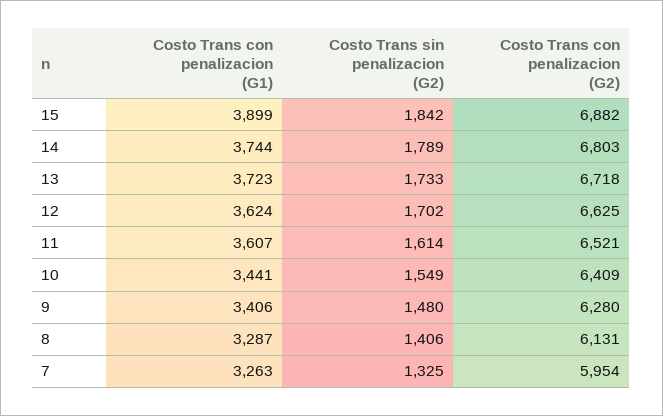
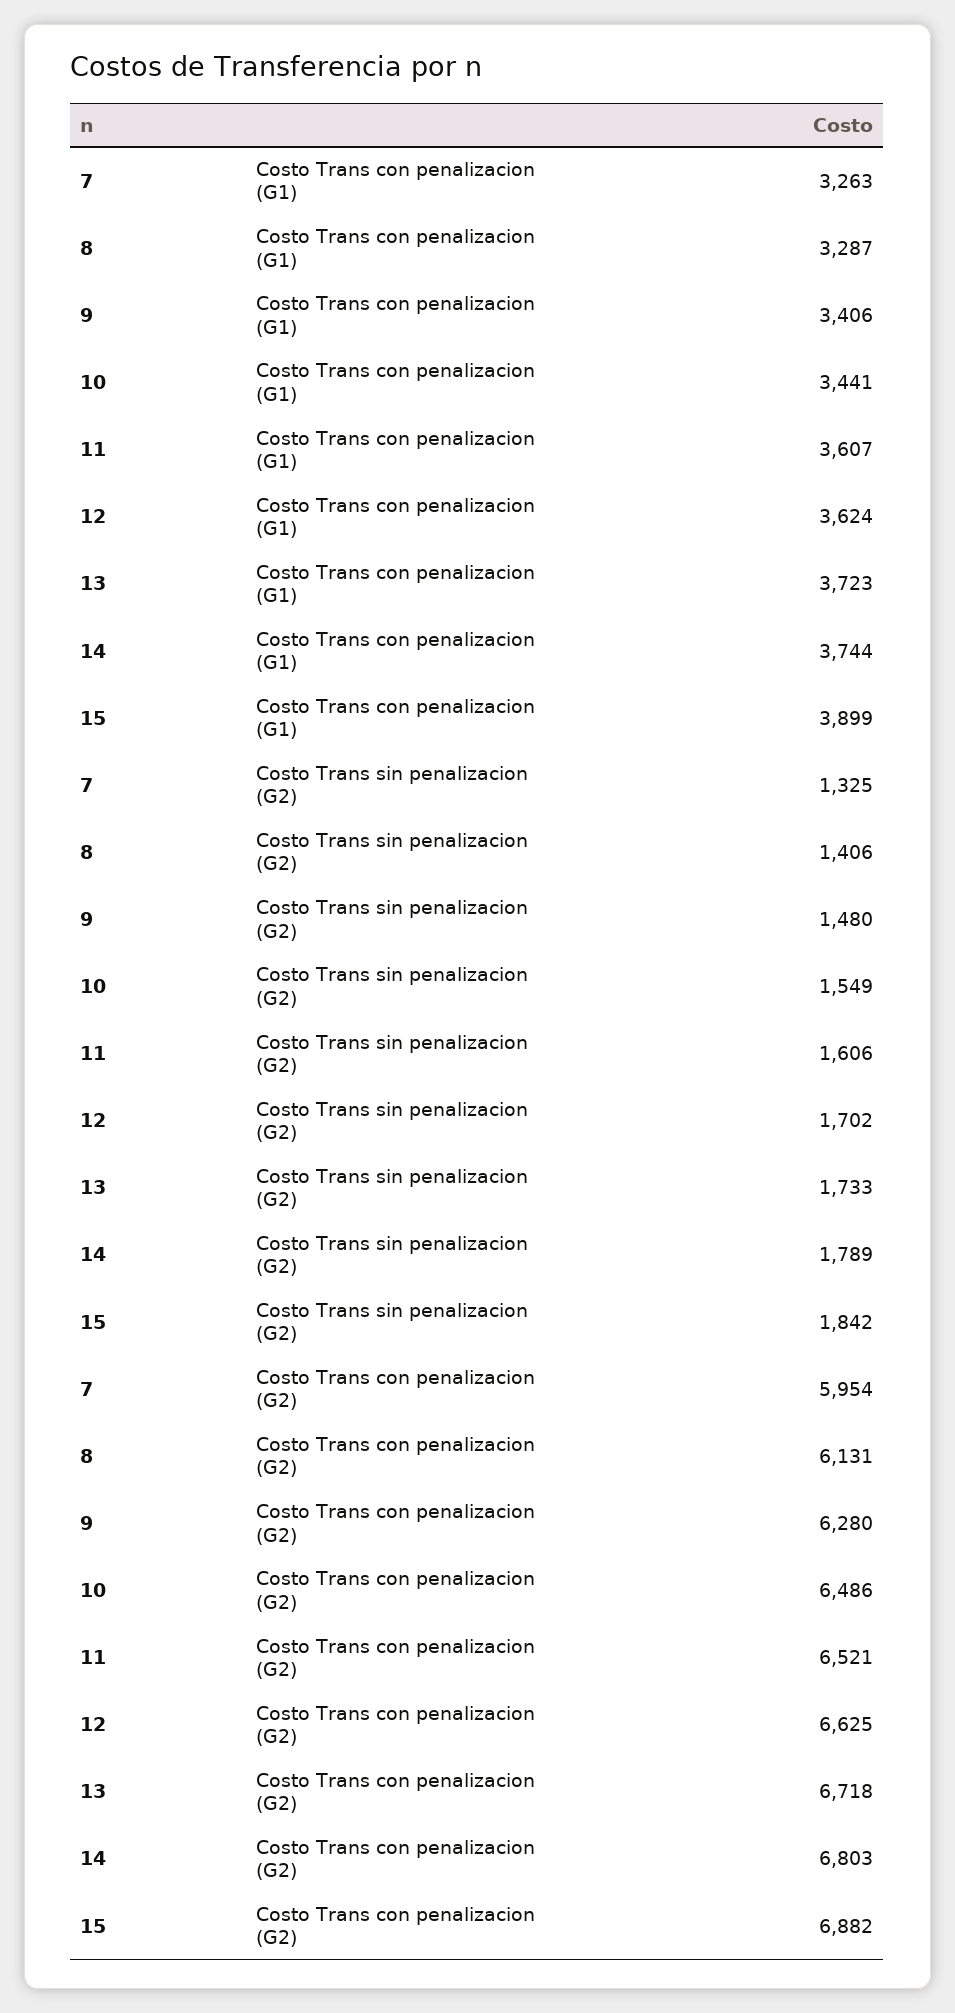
  {
    "Costo Trans con penalizacion (G1)": {
      "15": 3899,
      "14": 3744,
      "13": 3723,
      "12": 3624,
      "11": 3607,
      "10": 3441,
      "9": 3406,
      "8": 3287,
      "7": 3263
    },
    "Costo Trans sin penalizacion (G2)": {
      "15": 1842,
      "14": 1789,
      "13": 1733,
      "12": 1702,
-     "11": 1614,
+     "11": 1606,
      "10": 1549,
      "9": 1480,
      "8": 1406,
      "7": 1325
    },
    "Costo Trans con penalizacion (G2)": {
      "15": 6882,
      "14": 6803,
      "13": 6718,
      "12": 6625,
      "11": 6521,
-     "10": 6409,
+     "10": 6486,
      "9": 6280,
      "8": 6131,
      "7": 5954
    }
  }

